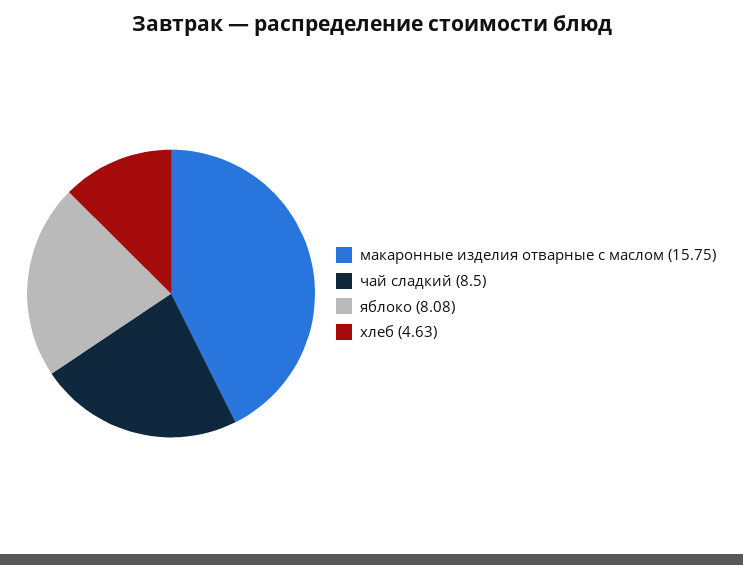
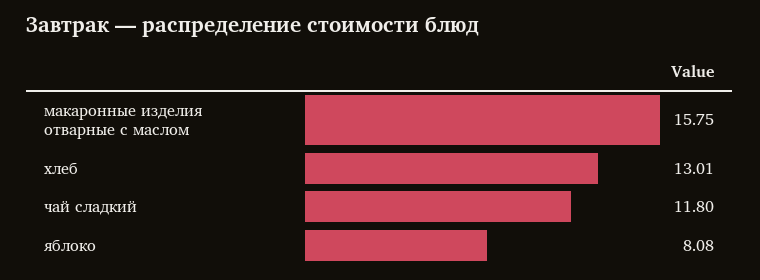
  {
    "макаронные изделия отварные с маслом": 15.75,
-   "чай сладкий": 8.5,
+   "чай сладкий": 11.8,
    "яблоко": 8.08,
-   "хлеб": 4.63
+   "хлеб": 13.01
  }

